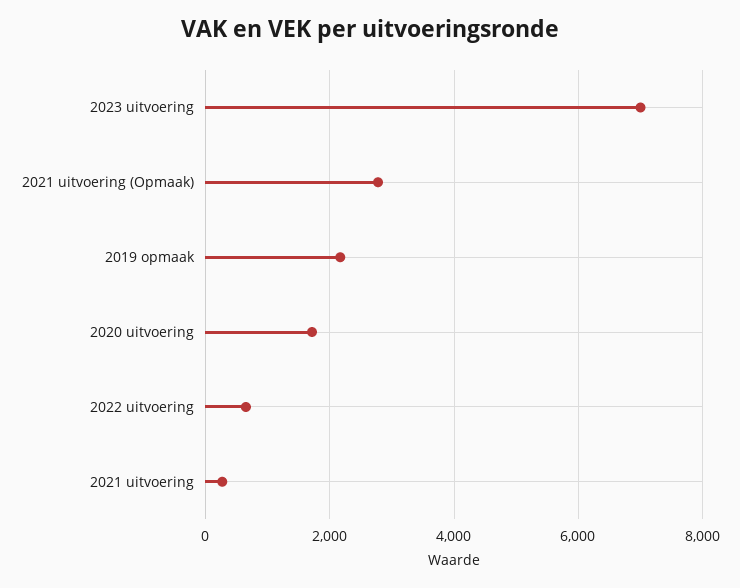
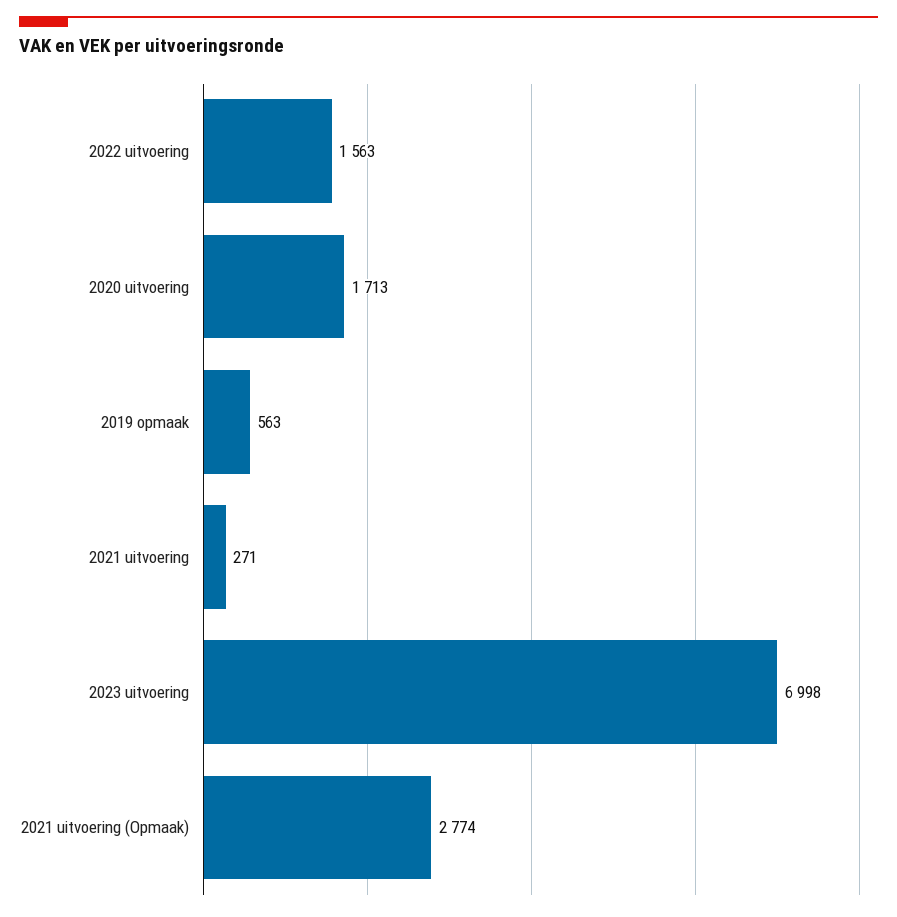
  {
    "2023 uitvoering": 6998,
    "2021 uitvoering (Opmaak)": 2774,
-   "2019 opmaak": 2200,
+   "2019 opmaak": 563,
    "2020 uitvoering": 1713,
-   "2022 uitvoering": 600,
+   "2022 uitvoering": 1563,
    "2021 uitvoering": 271
  }

